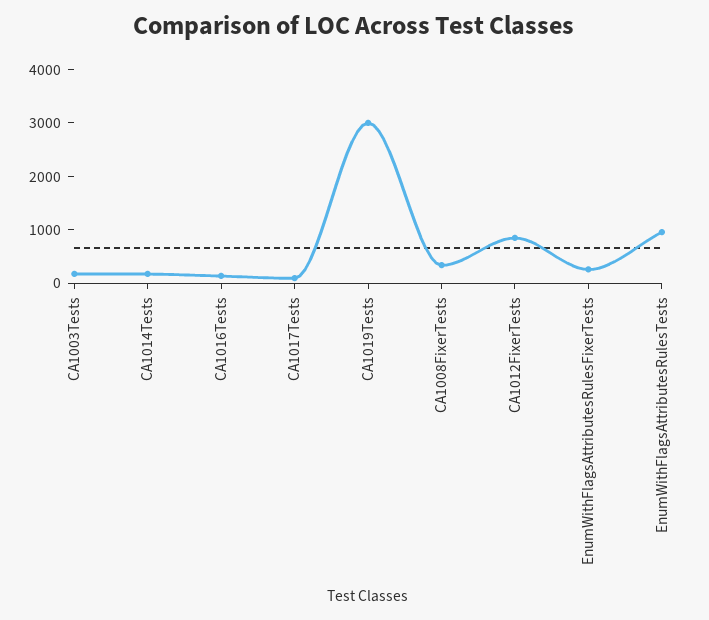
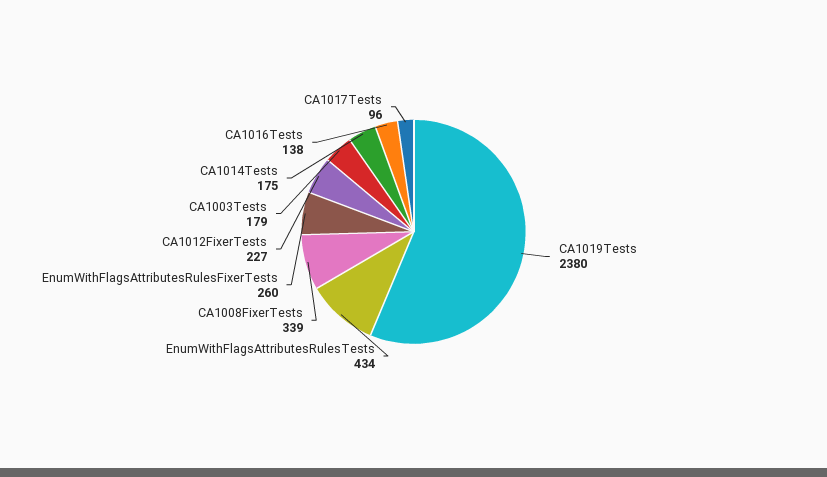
  {
    "CA1003Tests": 179,
    "CA1014Tests": 175,
    "CA1016Tests": 138,
    "CA1017Tests": 96,
-   "CA1019Tests": 3000,
+   "CA1019Tests": 2380,
    "CA1008FixerTests": 339,
-   "CA1012FixerTests": 800,
+   "CA1012FixerTests": 227,
    "EnumWithFlagsAttributesRulesFixerTests": 260,
-   "EnumWithFlagsAttributesRulesTests": 1000
+   "EnumWithFlagsAttributesRulesTests": 434
  }

